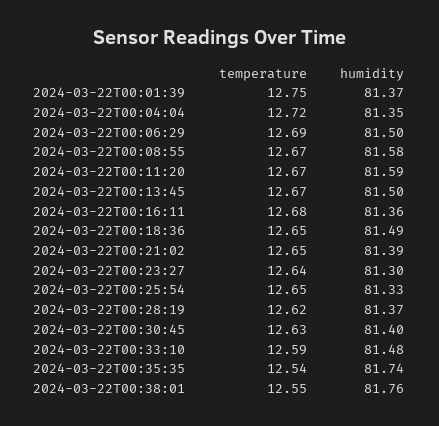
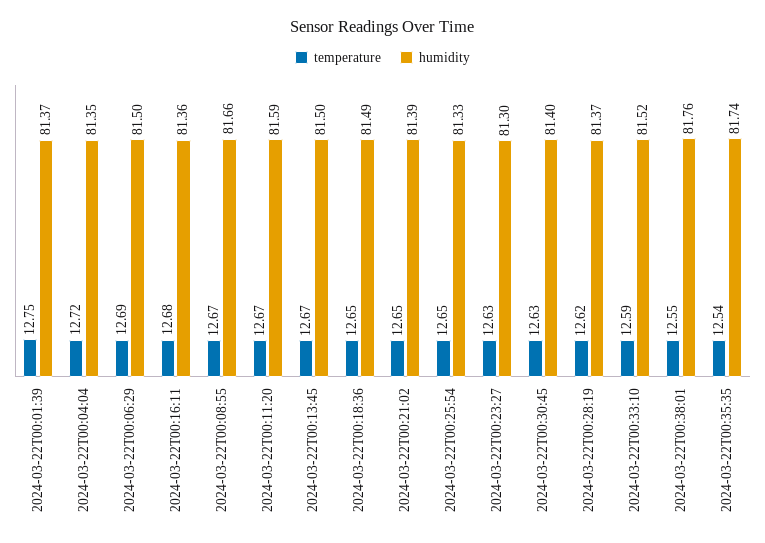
  {
    "temperature": {
      "2024-03-22T00:01:39": 12.75,
      "2024-03-22T00:04:04": 12.72,
      "2024-03-22T00:06:29": 12.69,
      "2024-03-22T00:08:55": 12.67,
      "2024-03-22T00:11:20": 12.67,
      "2024-03-22T00:13:45": 12.67,
      "2024-03-22T00:16:11": 12.68,
      "2024-03-22T00:18:36": 12.65,
      "2024-03-22T00:21:02": 12.65,
-     "2024-03-22T00:23:27": 12.64,
+     "2024-03-22T00:23:27": 12.63,
      "2024-03-22T00:25:54": 12.65,
      "2024-03-22T00:28:19": 12.62,
      "2024-03-22T00:30:45": 12.63,
      "2024-03-22T00:33:10": 12.59,
      "2024-03-22T00:35:35": 12.54,
      "2024-03-22T00:38:01": 12.55
    },
    "humidity": {
      "2024-03-22T00:01:39": 81.37,
      "2024-03-22T00:04:04": 81.35,
      "2024-03-22T00:06:29": 81.5,
-     "2024-03-22T00:08:55": 81.58,
+     "2024-03-22T00:08:55": 81.66,
      "2024-03-22T00:11:20": 81.59,
      "2024-03-22T00:13:45": 81.5,
      "2024-03-22T00:16:11": 81.36,
      "2024-03-22T00:18:36": 81.49,
      "2024-03-22T00:21:02": 81.39,
      "2024-03-22T00:23:27": 81.3,
      "2024-03-22T00:25:54": 81.33,
      "2024-03-22T00:28:19": 81.37,
      "2024-03-22T00:30:45": 81.4,
-     "2024-03-22T00:33:10": 81.48,
+     "2024-03-22T00:33:10": 81.52,
      "2024-03-22T00:35:35": 81.74,
      "2024-03-22T00:38:01": 81.76
    }
  }

